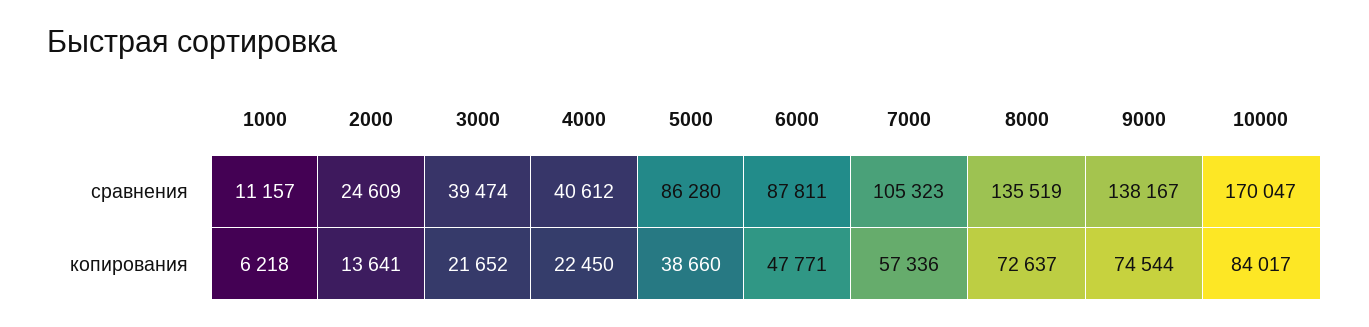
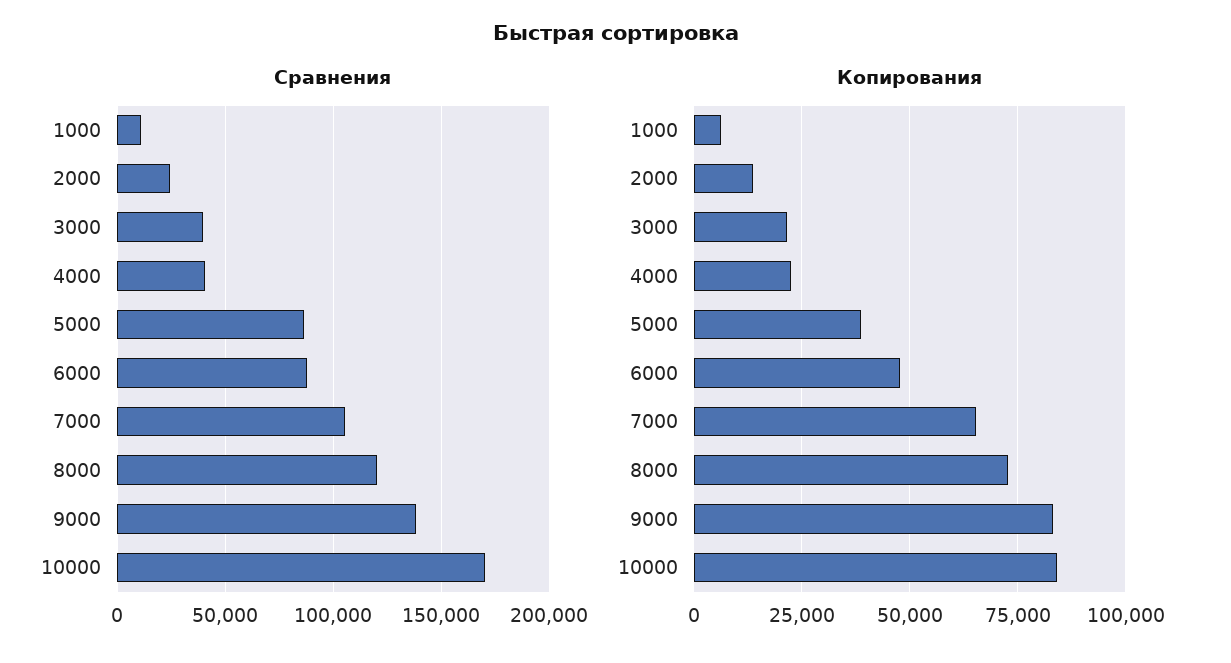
  {
    "сравнения": {
      "1000": 11157,
      "2000": 24609,
      "3000": 39474,
      "4000": 40612,
      "5000": 86280,
      "6000": 87811,
      "7000": 105323,
-     "8000": 135519,
+     "8000": 120000,
      "9000": 138167,
      "10000": 170047
    },
    "копирования": {
      "1000": 6218,
      "2000": 13641,
      "3000": 21652,
      "4000": 22450,
      "5000": 38660,
      "6000": 47771,
-     "7000": 57336,
+     "7000": 65000,
      "8000": 72637,
-     "9000": 74544,
+     "9000": 82500,
      "10000": 84017
    }
  }

